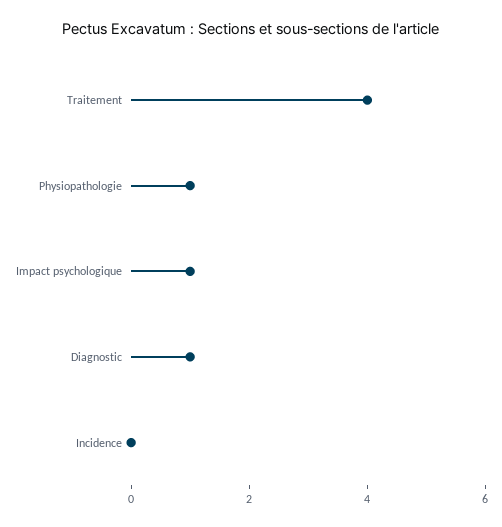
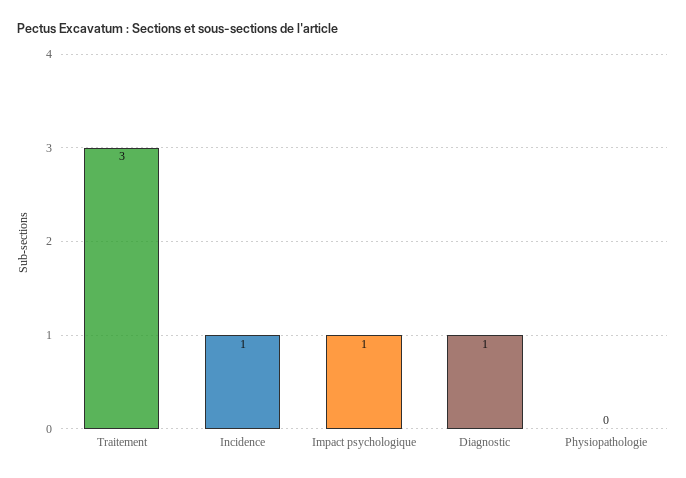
  {
-   "Traitement": 4,
+   "Traitement": 3,
-   "Physiopathologie": 1,
+   "Physiopathologie": 0,
    "Impact psychologique": 1,
    "Diagnostic": 1,
-   "Incidence": 0
+   "Incidence": 1
  }

